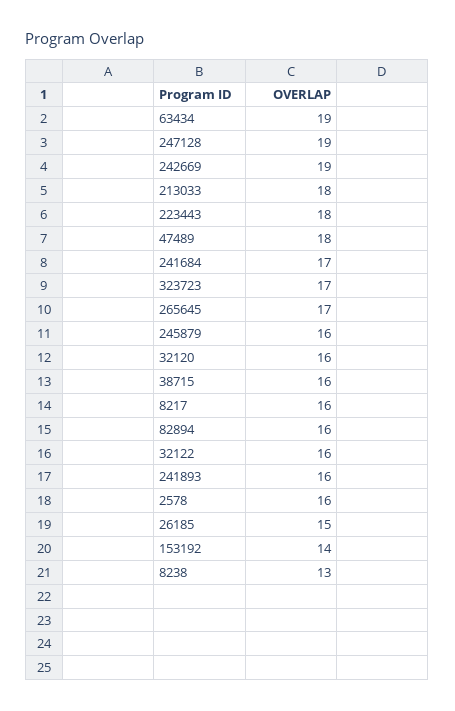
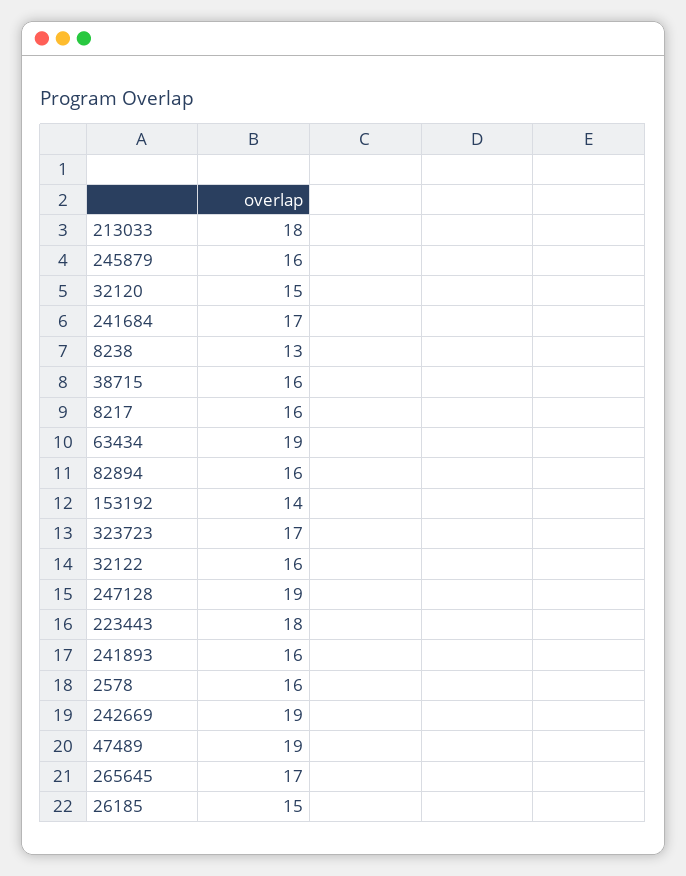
  {
    "63434": 19,
    "247128": 19,
    "242669": 19,
    "213033": 18,
    "223443": 18,
-   "47489": 18,
+   "47489": 19,
    "241684": 17,
    "323723": 17,
    "265645": 17,
    "245879": 16,
-   "32120": 16,
+   "32120": 15,
    "38715": 16,
    "8217": 16,
    "82894": 16,
    "32122": 16,
    "241893": 16,
    "2578": 16,
    "26185": 15,
    "153192": 14,
    "8238": 13
  }

